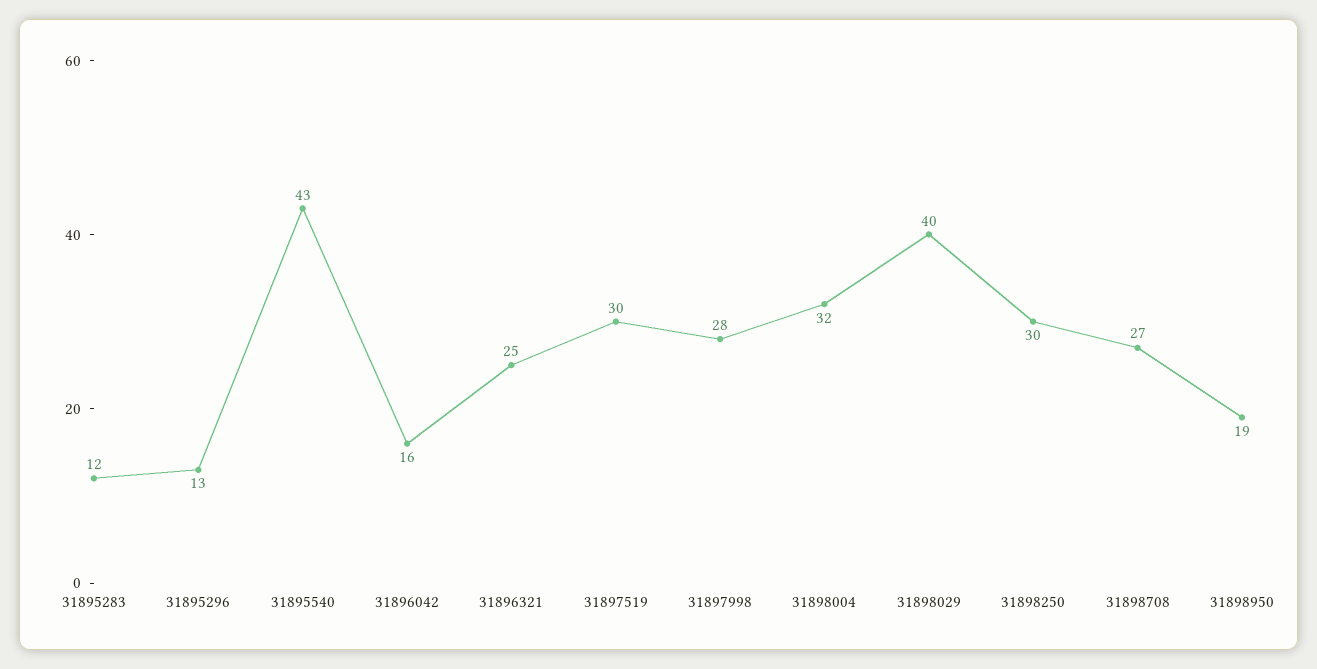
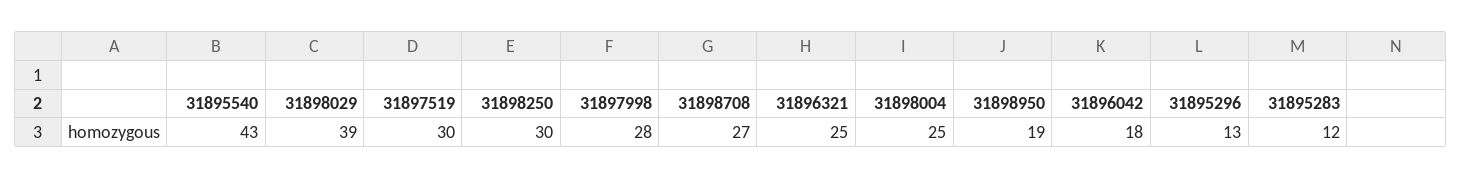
  {
    "31895283": 12,
    "31895296": 13,
    "31895540": 43,
-   "31896042": 16,
+   "31896042": 18,
    "31896321": 25,
    "31897519": 30,
    "31897998": 28,
-   "31898004": 32,
+   "31898004": 25,
-   "31898029": 40,
+   "31898029": 39,
    "31898250": 30,
    "31898708": 27,
    "31898950": 19
  }

